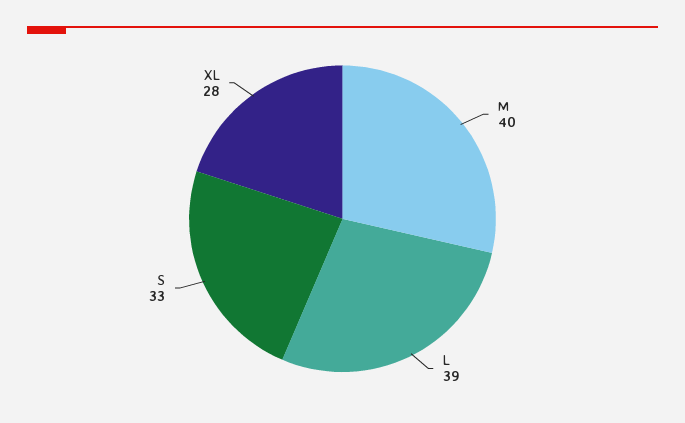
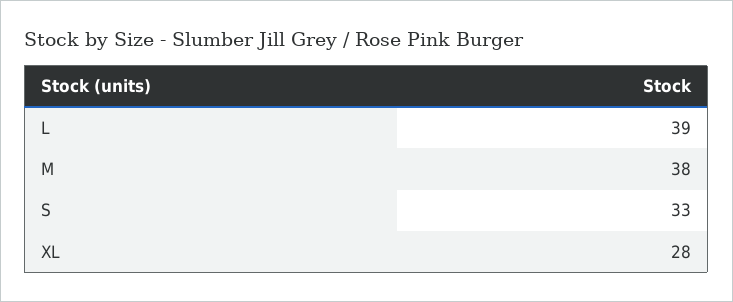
  {
-   "M": 40,
+   "M": 38,
    "L": 39,
    "S": 33,
    "XL": 28
  }

